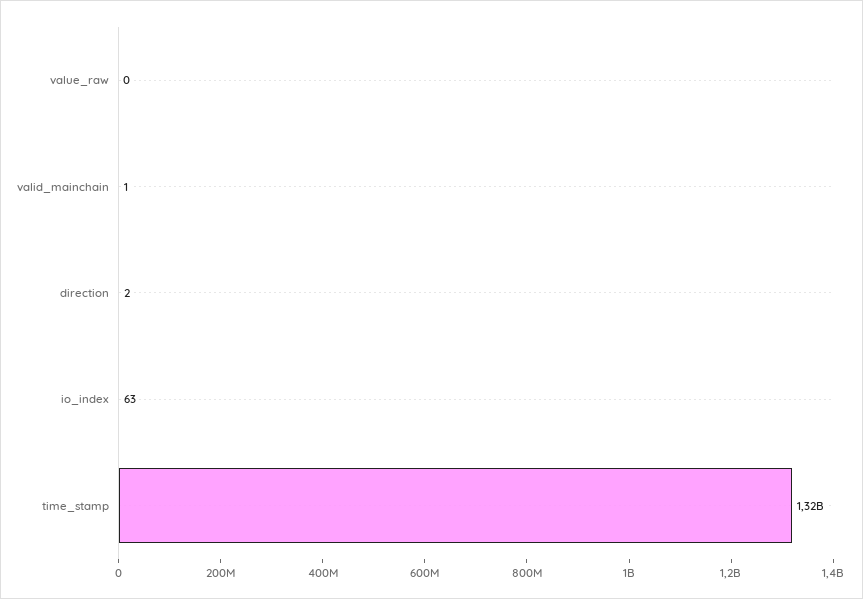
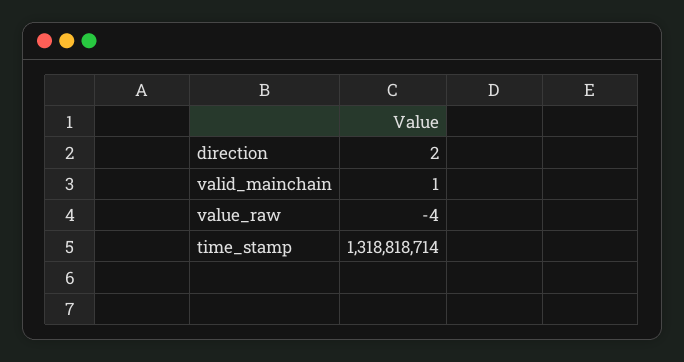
  {
-   "value_raw": 0,
+   "value_raw": -4,
    "valid_mainchain": 1,
    "direction": 2,
-   "io_index": 63,
    "time_stamp": 1318818714
  }

